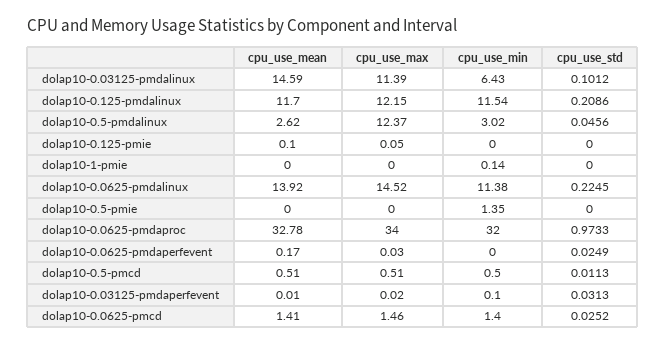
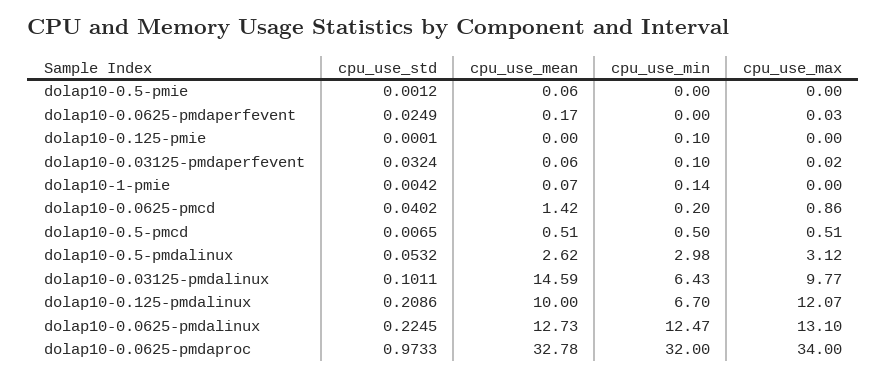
  {
    "cpu_use_mean": {
      "dolap10-0.03125-pmdalinux": 14.59,
-     "dolap10-0.125-pmdalinux": 11.7,
+     "dolap10-0.125-pmdalinux": 10,
      "dolap10-0.5-pmdalinux": 2.62,
-     "dolap10-0.125-pmie": 0.1,
+     "dolap10-0.125-pmie": 0,
-     "dolap10-1-pmie": 0,
+     "dolap10-1-pmie": 0.07,
-     "dolap10-0.0625-pmdalinux": 13.92,
+     "dolap10-0.0625-pmdalinux": 12.73,
-     "dolap10-0.5-pmie": 0,
+     "dolap10-0.5-pmie": 0.06,
      "dolap10-0.0625-pmdaproc": 32.78,
      "dolap10-0.0625-pmdaperfevent": 0.17,
      "dolap10-0.5-pmcd": 0.51,
-     "dolap10-0.03125-pmdaperfevent": 0.01,
+     "dolap10-0.03125-pmdaperfevent": 0.06,
-     "dolap10-0.0625-pmcd": 1.41
+     "dolap10-0.0625-pmcd": 1.42
    },
    "cpu_use_max": {
-     "dolap10-0.03125-pmdalinux": 11.39,
+     "dolap10-0.03125-pmdalinux": 9.77,
-     "dolap10-0.125-pmdalinux": 12.15,
+     "dolap10-0.125-pmdalinux": 12.07,
-     "dolap10-0.5-pmdalinux": 12.37,
+     "dolap10-0.5-pmdalinux": 3.12,
-     "dolap10-0.125-pmie": 0.05,
+     "dolap10-0.125-pmie": 0,
      "dolap10-1-pmie": 0,
-     "dolap10-0.0625-pmdalinux": 14.52,
+     "dolap10-0.0625-pmdalinux": 13.1,
      "dolap10-0.5-pmie": 0,
      "dolap10-0.0625-pmdaproc": 34,
      "dolap10-0.0625-pmdaperfevent": 0.03,
      "dolap10-0.5-pmcd": 0.51,
      "dolap10-0.03125-pmdaperfevent": 0.02,
-     "dolap10-0.0625-pmcd": 1.46
+     "dolap10-0.0625-pmcd": 0.86
    },
    "cpu_use_min": {
      "dolap10-0.03125-pmdalinux": 6.43,
-     "dolap10-0.125-pmdalinux": 11.54,
+     "dolap10-0.125-pmdalinux": 6.7,
-     "dolap10-0.5-pmdalinux": 3.02,
+     "dolap10-0.5-pmdalinux": 2.98,
-     "dolap10-0.125-pmie": 0,
+     "dolap10-0.125-pmie": 0.1,
      "dolap10-1-pmie": 0.14,
-     "dolap10-0.0625-pmdalinux": 11.38,
+     "dolap10-0.0625-pmdalinux": 12.47,
-     "dolap10-0.5-pmie": 1.35,
+     "dolap10-0.5-pmie": 0,
      "dolap10-0.0625-pmdaproc": 32,
      "dolap10-0.0625-pmdaperfevent": 0,
      "dolap10-0.5-pmcd": 0.5,
      "dolap10-0.03125-pmdaperfevent": 0.1,
-     "dolap10-0.0625-pmcd": 1.4
+     "dolap10-0.0625-pmcd": 0.2
    },
    "cpu_use_std": {
-     "dolap10-0.03125-pmdalinux": 0.1012,
+     "dolap10-0.03125-pmdalinux": 0.1011,
      "dolap10-0.125-pmdalinux": 0.2086,
-     "dolap10-0.5-pmdalinux": 0.0456,
+     "dolap10-0.5-pmdalinux": 0.0532,
-     "dolap10-0.125-pmie": 0,
+     "dolap10-0.125-pmie": 0.0001,
-     "dolap10-1-pmie": 0,
+     "dolap10-1-pmie": 0.0042,
      "dolap10-0.0625-pmdalinux": 0.2245,
-     "dolap10-0.5-pmie": 0,
+     "dolap10-0.5-pmie": 0.0012,
      "dolap10-0.0625-pmdaproc": 0.9733,
      "dolap10-0.0625-pmdaperfevent": 0.0249,
-     "dolap10-0.5-pmcd": 0.0113,
+     "dolap10-0.5-pmcd": 0.0065,
-     "dolap10-0.03125-pmdaperfevent": 0.0313,
+     "dolap10-0.03125-pmdaperfevent": 0.0324,
-     "dolap10-0.0625-pmcd": 0.0252
+     "dolap10-0.0625-pmcd": 0.0402
    }
  }

